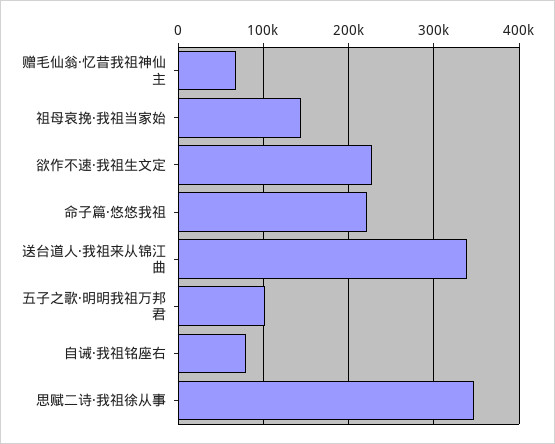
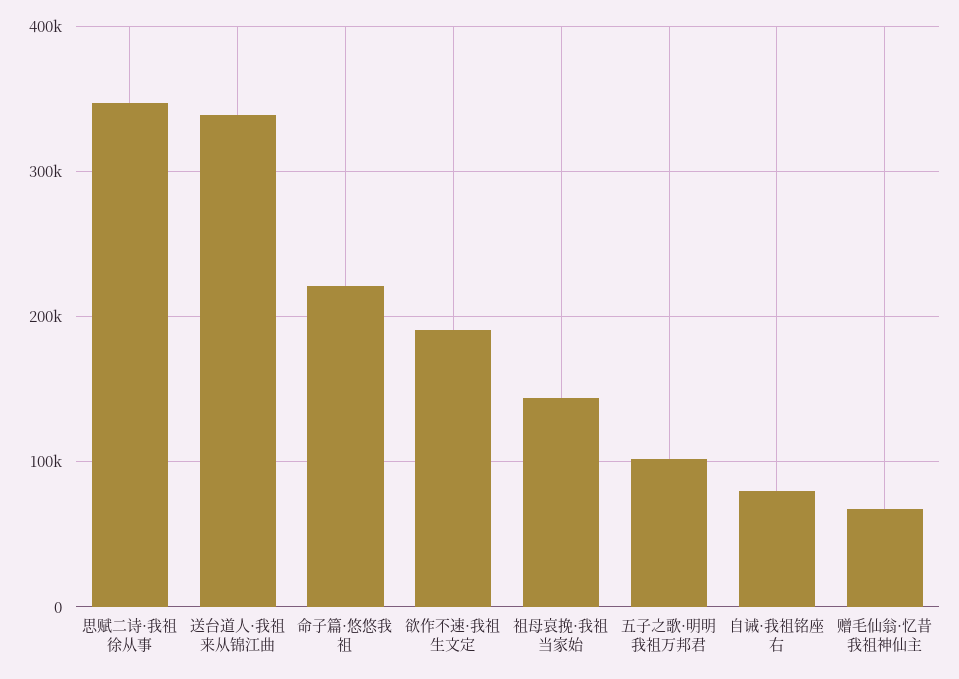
  {
    "赠毛仙翁·忆昔我祖神仙主": 70000,
    "祖母哀挽·我祖当家始": 140000,
-   "欲作不速·我祖生文定": 230000,
+   "欲作不速·我祖生文定": 190000,
    "命子篇·悠悠我祖": 220000,
    "送台道人·我祖来从锦江曲": 340000,
    "五子之歌·明明我祖万邦君": 100000,
    "自诫·我祖铭座右": 80000,
    "思赋二诗·我祖徐从事": 350000
  }

